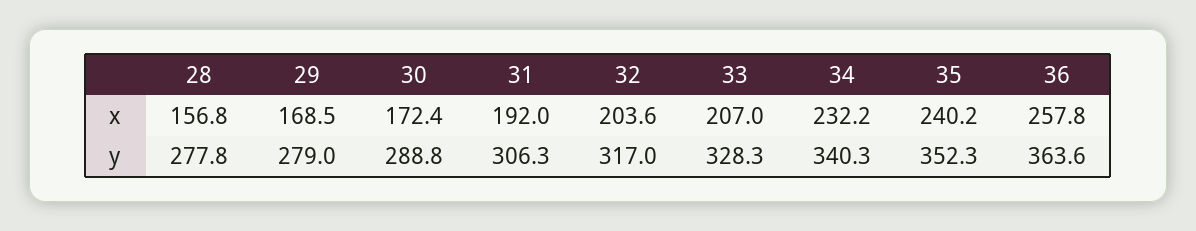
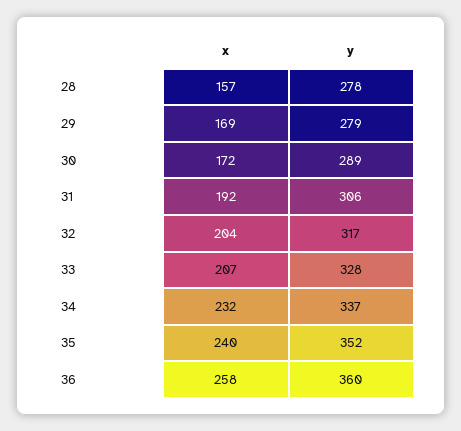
  {
    "28": {
      "x": 156.8,
      "y": 277.8
    },
    "29": {
      "x": 168.5,
      "y": 279
    },
    "30": {
      "x": 172.4,
      "y": 288.8
    },
    "31": {
      "x": 192,
      "y": 306.3
    },
    "32": {
      "x": 203.6,
      "y": 317
    },
    "33": {
      "x": 207,
      "y": 328.3
    },
    "34": {
      "x": 232.2,
-     "y": 340.3
+     "y": 337
    },
    "35": {
      "x": 240.2,
      "y": 352.3
    },
    "36": {
      "x": 257.8,
-     "y": 363.6
+     "y": 360
    }
  }

